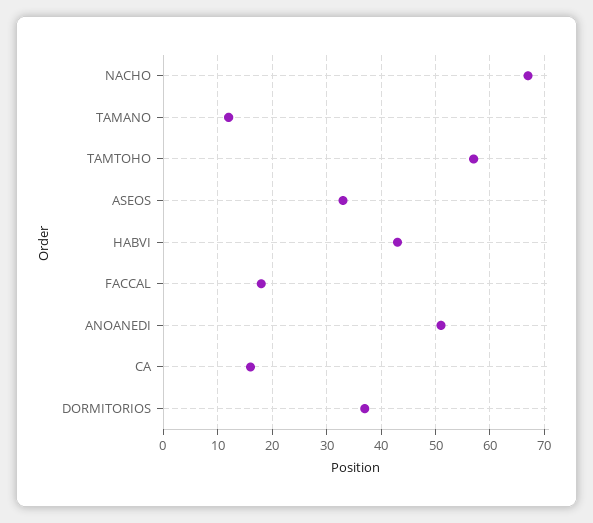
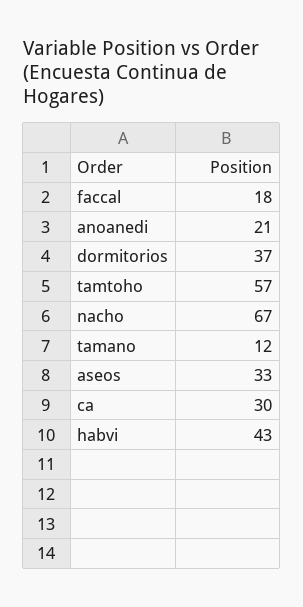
  {
    "NACHO": 67,
    "TAMANO": 12,
    "TAMTOHO": 57,
    "ASEOS": 33,
    "HABVI": 43,
    "FACCAL": 18,
-   "ANOANEDI": 50,
+   "ANOANEDI": 21,
-   "CA": 15,
+   "CA": 30,
    "DORMITORIOS": 37
  }

